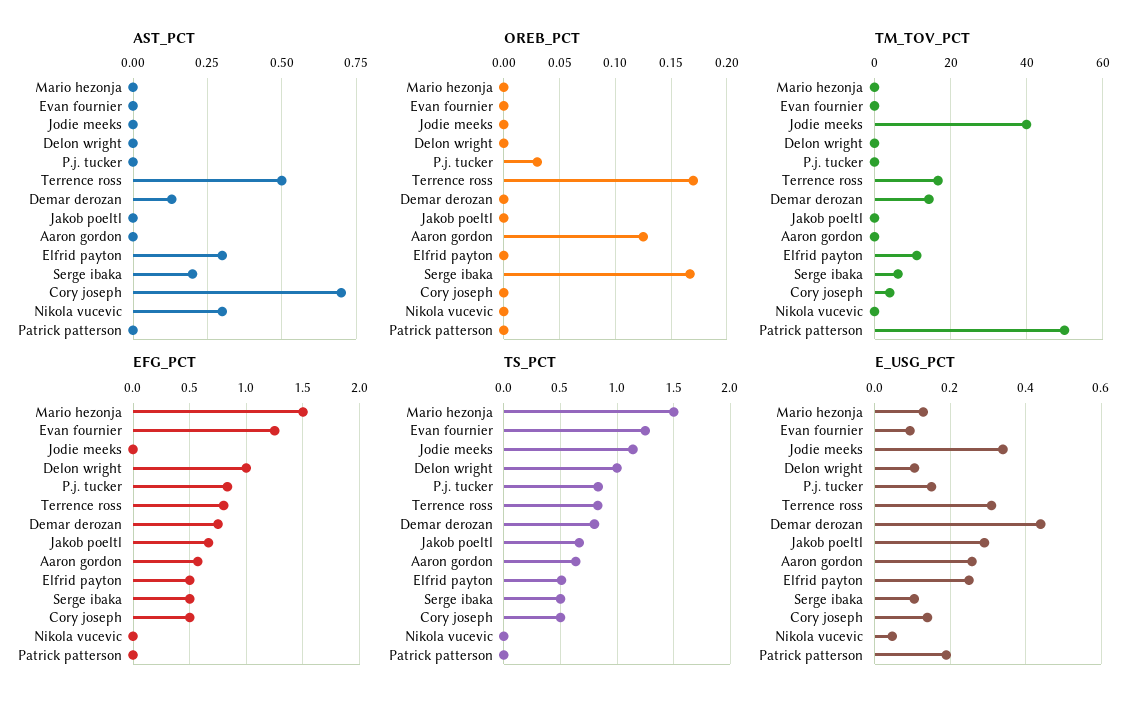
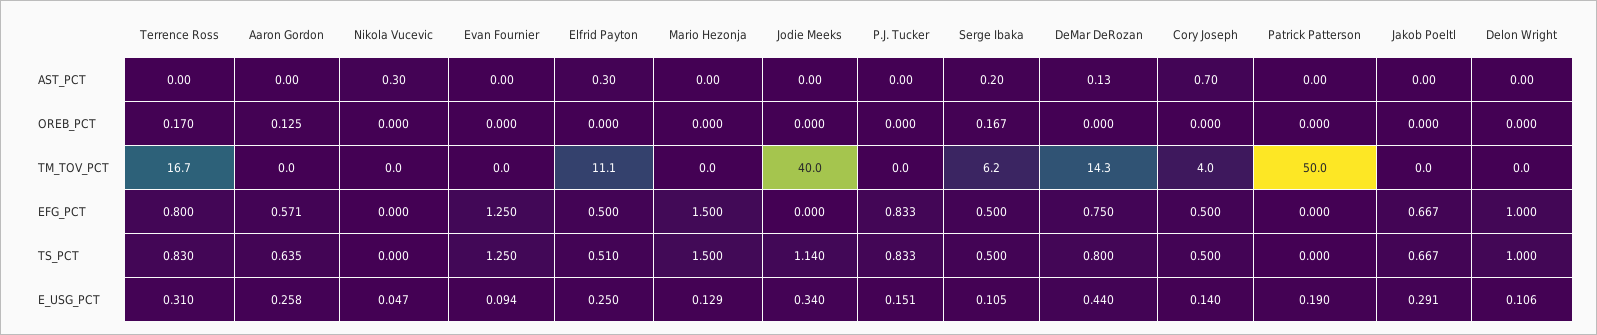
  {
    "AST_PCT": {
      "Mario hezonja": 0,
      "Evan fournier": 0,
      "Jodie meeks": 0,
      "Delon wright": 0,
      "P.j. tucker": 0,
-     "Terrence ross": 0.5,
+     "Terrence ross": 0,
      "Demar derozan": 0.13,
      "Jakob poeltl": 0,
      "Aaron gordon": 0,
      "Elfrid payton": 0.3,
      "Serge ibaka": 0.2,
      "Cory joseph": 0.7,
      "Nikola vucevic": 0.3,
      "Patrick patterson": 0
    },
    "OREB_PCT": {
      "Mario hezonja": 0,
      "Evan fournier": 0,
      "Jodie meeks": 0,
      "Delon wright": 0,
-     "P.j. tucker": 0.03,
+     "P.j. tucker": 0,
      "Terrence ross": 0.17,
      "Demar derozan": 0,
      "Jakob poeltl": 0,
      "Aaron gordon": 0.125,
      "Elfrid payton": 0,
      "Serge ibaka": 0.167,
      "Cory joseph": 0,
      "Nikola vucevic": 0,
      "Patrick patterson": 0
    },
    "TM_TOV_PCT": {
      "Mario hezonja": 0,
      "Evan fournier": 0,
      "Jodie meeks": 40,
      "Delon wright": 0,
      "P.j. tucker": 0,
      "Terrence ross": 16.7,
      "Demar derozan": 14.3,
      "Jakob poeltl": 0,
      "Aaron gordon": 0,
      "Elfrid payton": 11.1,
      "Serge ibaka": 6.2,
      "Cory joseph": 4,
      "Nikola vucevic": 0,
      "Patrick patterson": 50
    },
    "EFG_PCT": {
      "Mario hezonja": 1.5,
      "Evan fournier": 1.25,
      "Jodie meeks": 0,
      "Delon wright": 1,
      "P.j. tucker": 0.833,
      "Terrence ross": 0.8,
      "Demar derozan": 0.75,
      "Jakob poeltl": 0.667,
      "Aaron gordon": 0.571,
      "Elfrid payton": 0.5,
      "Serge ibaka": 0.5,
      "Cory joseph": 0.5,
      "Nikola vucevic": 0,
      "Patrick patterson": 0
    },
    "TS_PCT": {
      "Mario hezonja": 1.5,
      "Evan fournier": 1.25,
      "Jodie meeks": 1.14,
      "Delon wright": 1,
      "P.j. tucker": 0.833,
      "Terrence ross": 0.83,
      "Demar derozan": 0.8,
      "Jakob poeltl": 0.667,
      "Aaron gordon": 0.635,
      "Elfrid payton": 0.51,
      "Serge ibaka": 0.5,
      "Cory joseph": 0.5,
      "Nikola vucevic": 0,
      "Patrick patterson": 0
    },
    "E_USG_PCT": {
      "Mario hezonja": 0.129,
      "Evan fournier": 0.094,
      "Jodie meeks": 0.34,
      "Delon wright": 0.106,
      "P.j. tucker": 0.151,
      "Terrence ross": 0.31,
      "Demar derozan": 0.44,
      "Jakob poeltl": 0.291,
      "Aaron gordon": 0.258,
      "Elfrid payton": 0.25,
      "Serge ibaka": 0.105,
      "Cory joseph": 0.14,
      "Nikola vucevic": 0.047,
      "Patrick patterson": 0.19
    }
  }

